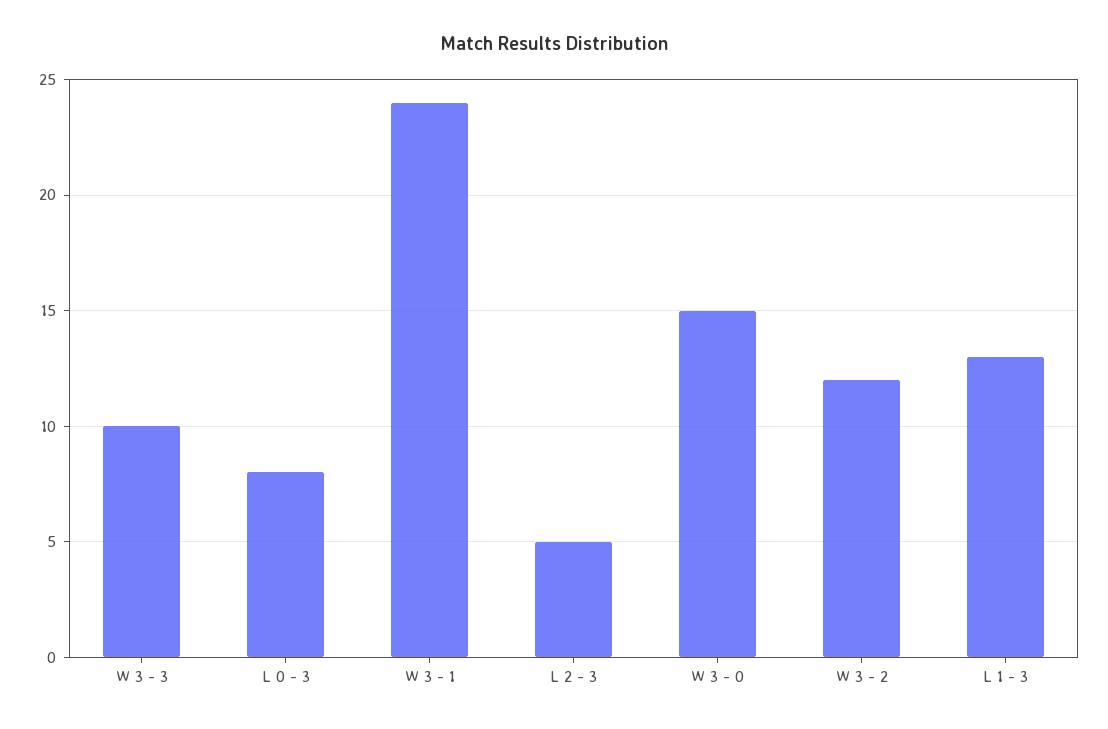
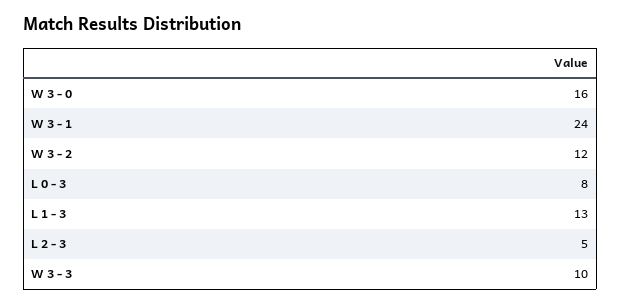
  {
    "W 3 - 3": 10,
    "L 0 - 3": 8,
    "W 3 - 1": 24,
    "L 2 - 3": 5,
-   "W 3 - 0": 15,
+   "W 3 - 0": 16,
    "W 3 - 2": 12,
    "L 1 - 3": 13
  }

